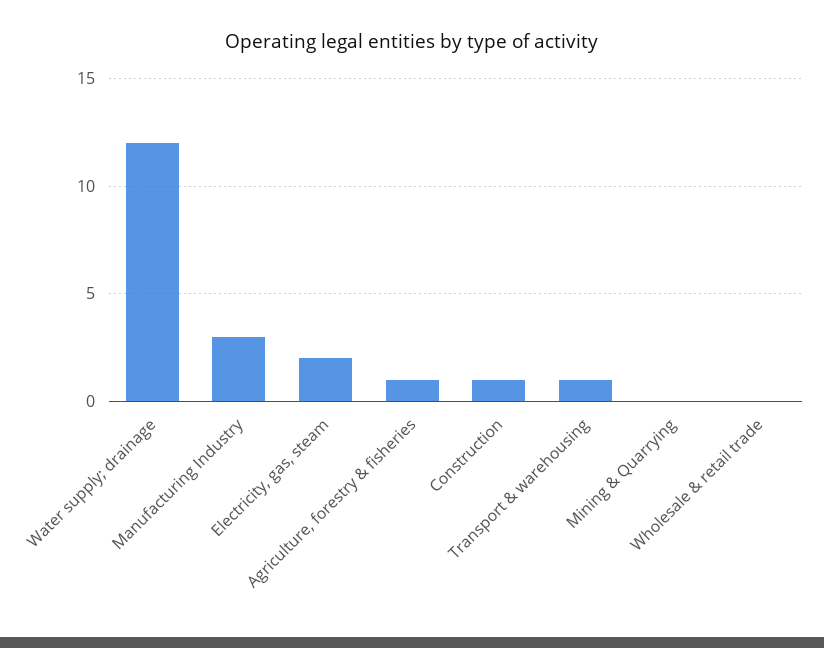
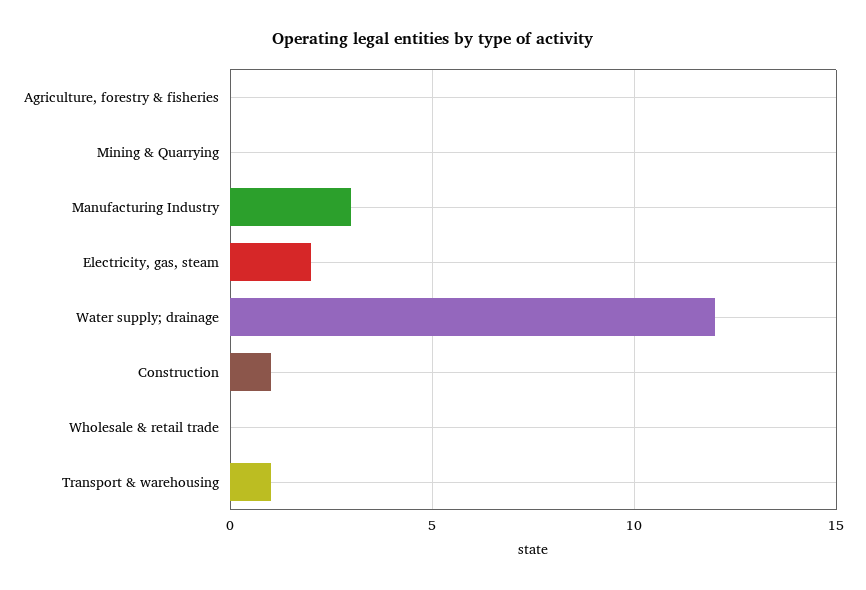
  {
    "Water supply; drainage": 12,
    "Manufacturing Industry": 3,
    "Electricity, gas, steam": 2,
-   "Agriculture, forestry & fisheries": 1,
+   "Agriculture, forestry & fisheries": 0,
    "Construction": 1,
    "Transport & warehousing": 1,
    "Mining & Quarrying": 0,
    "Wholesale & retail trade": 0
  }

